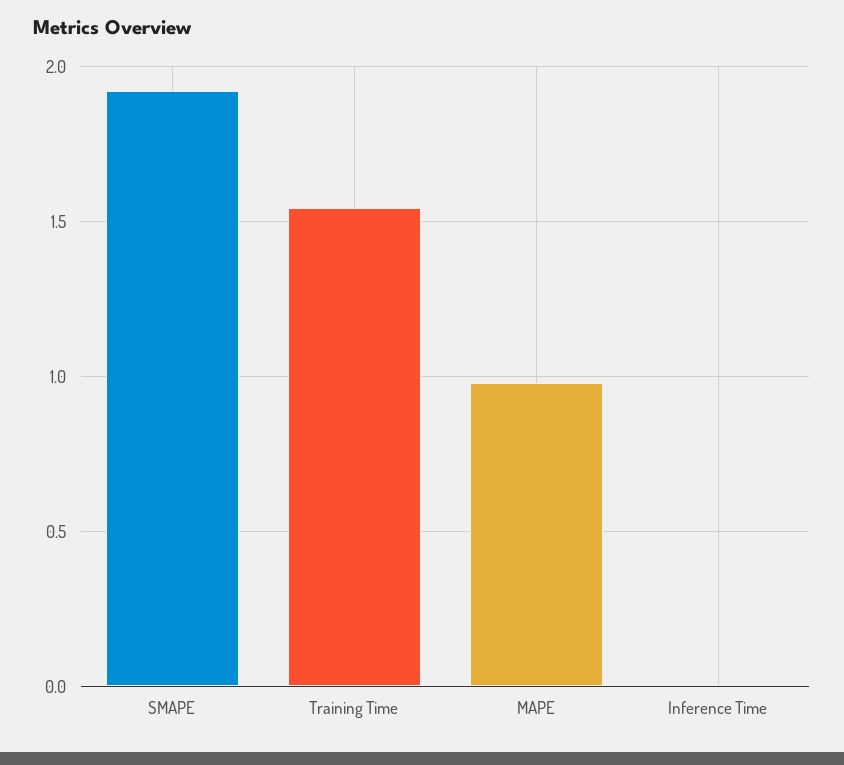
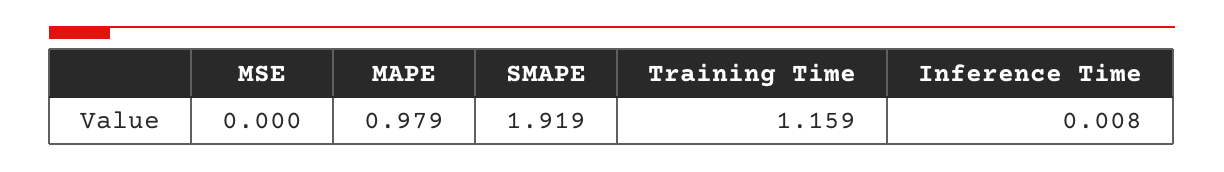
  {
    "SMAPE": 1.919,
-   "Training Time": 1.55,
+   "Training Time": 1.159,
    "MAPE": 0.979,
-   "Inference Time": 0.008
+   "Inference Time": 0.008,
+   "MSE": 0
  }

